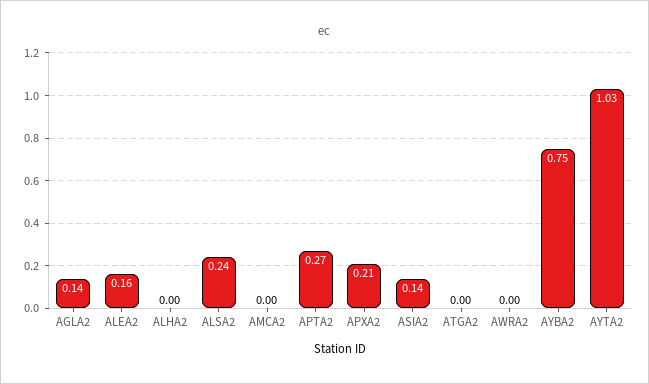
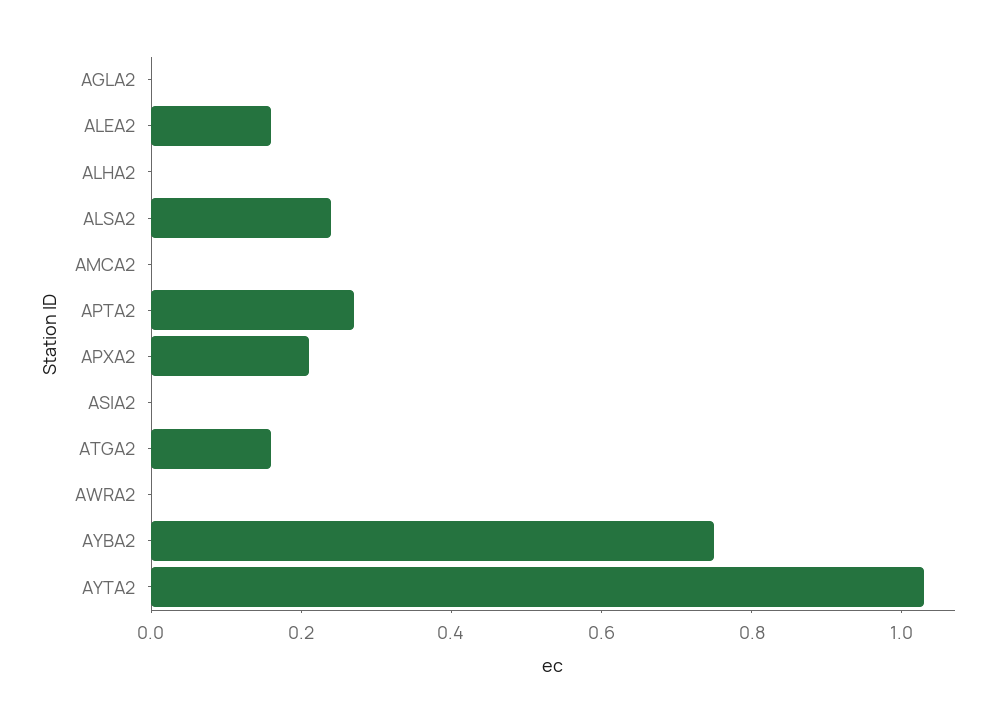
  {
-   "AGLA2": 0.14,
+   "AGLA2": 0,
    "ALEA2": 0.16,
    "ALHA2": 0,
    "ALSA2": 0.24,
    "AMCA2": 0,
    "APTA2": 0.27,
    "APXA2": 0.21,
-   "ASIA2": 0.14,
+   "ASIA2": 0,
-   "ATGA2": 0,
+   "ATGA2": 0.15,
    "AWRA2": 0,
    "AYBA2": 0.75,
    "AYTA2": 1.03
  }

